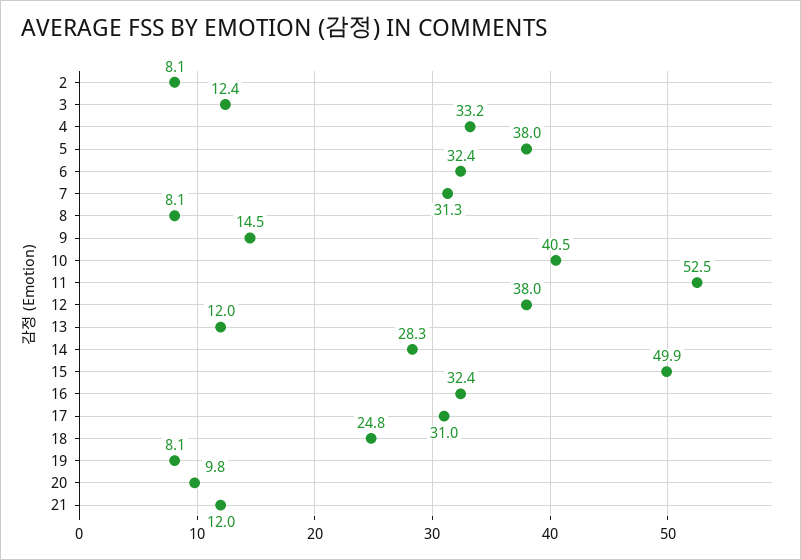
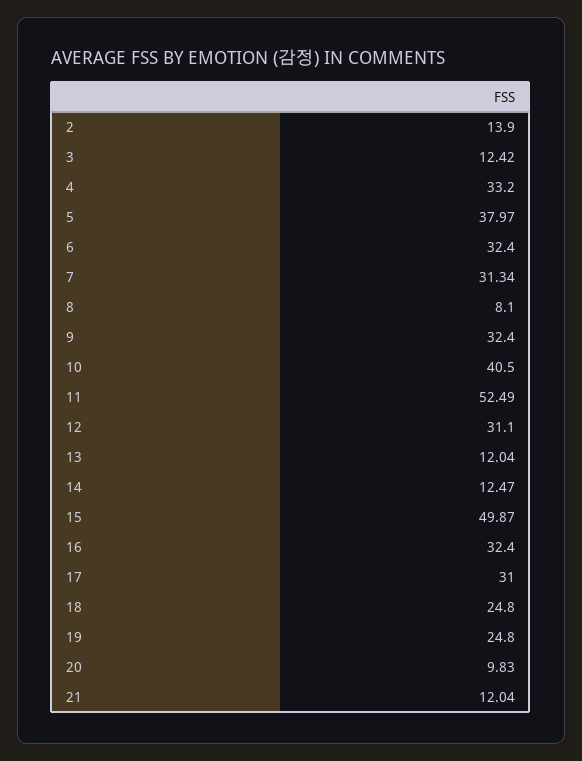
  {
-   "2": 8.1,
+   "2": 13.9,
    "3": 12.42,
    "4": 33.2,
    "5": 37.97,
    "6": 32.4,
    "7": 31.34,
    "8": 8.1,
-   "9": 14.5,
+   "9": 32.4,
    "10": 40.5,
    "11": 52.49,
-   "12": 38,
+   "12": 31.1,
    "13": 12.04,
-   "14": 28.3,
+   "14": 12.47,
    "15": 49.87,
    "16": 32.4,
    "17": 31,
    "18": 24.8,
-   "19": 8.1,
+   "19": 24.8,
    "20": 9.83,
    "21": 12.04
  }

